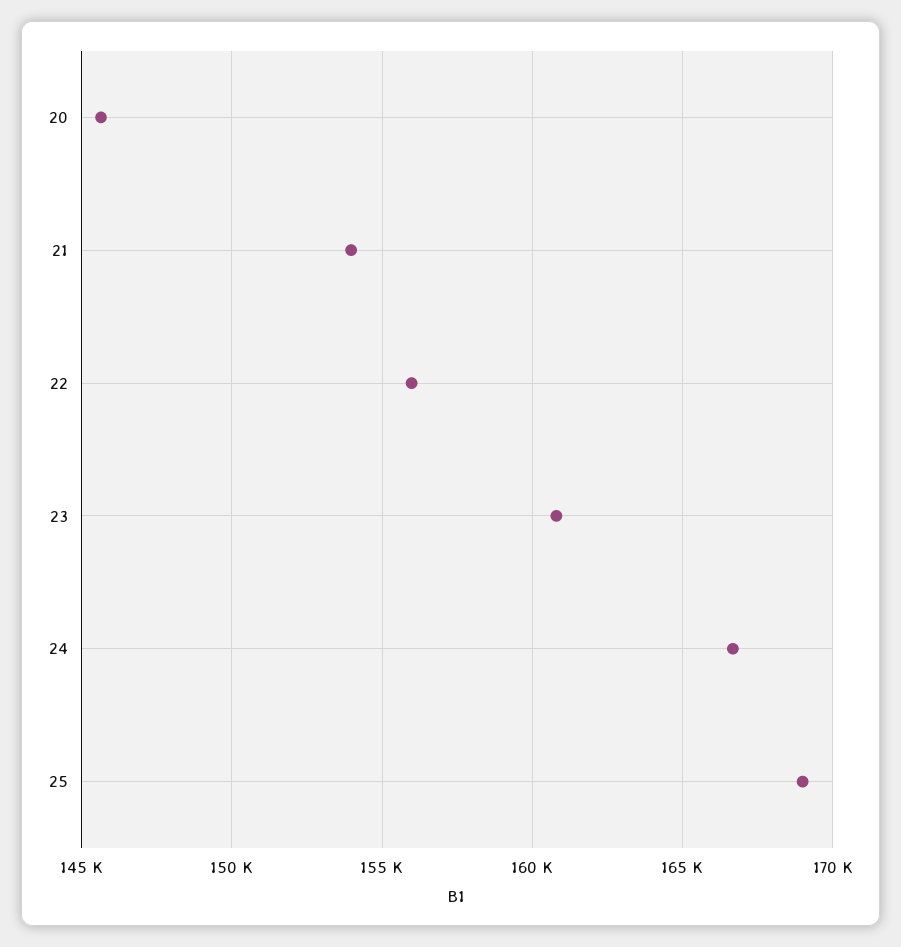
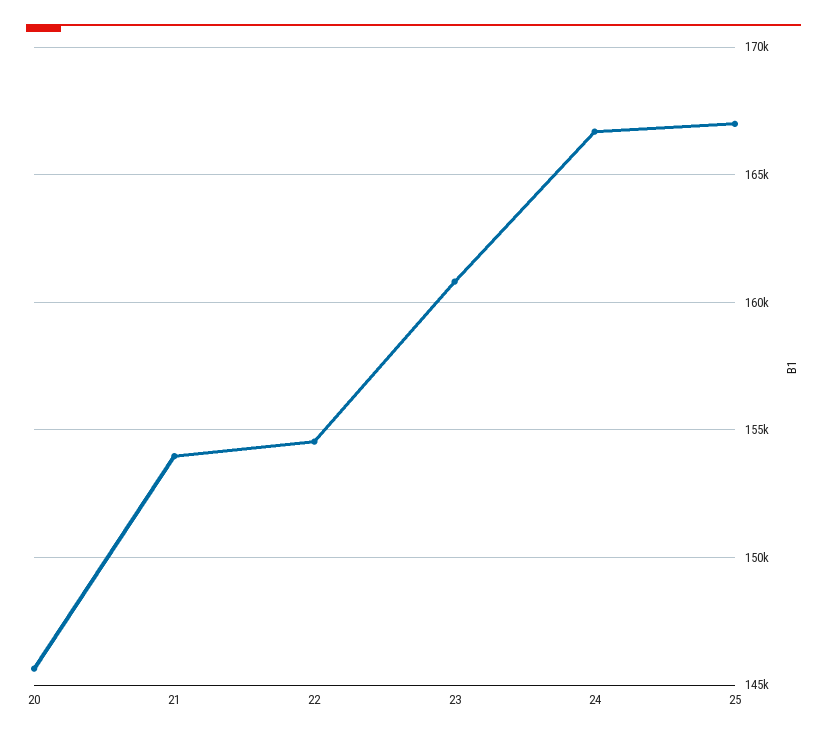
  {
    "20": 145500,
    "21": 154000,
-   "22": 156000,
+   "22": 154500,
    "23": 161000,
    "24": 166500,
-   "25": 169000
+   "25": 167000
  }

